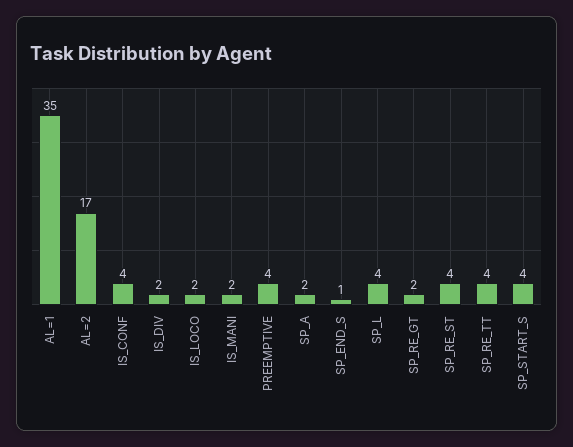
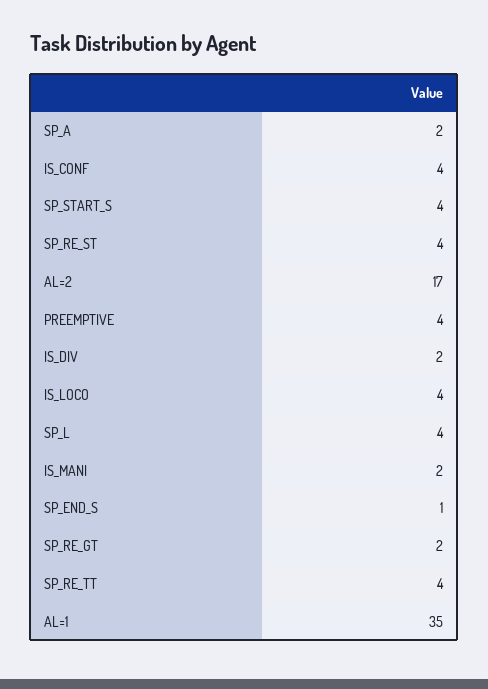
  {
    "AL=1": 35,
    "AL=2": 17,
    "IS_CONF": 4,
    "IS_DIV": 2,
-   "IS_LOCO": 2,
+   "IS_LOCO": 4,
    "IS_MANI": 2,
    "PREEMPTIVE": 4,
    "SP_A": 2,
    "SP_END_S": 1,
    "SP_L": 4,
    "SP_RE_GT": 2,
    "SP_RE_ST": 4,
    "SP_RE_TT": 4,
    "SP_START_S": 4
  }

